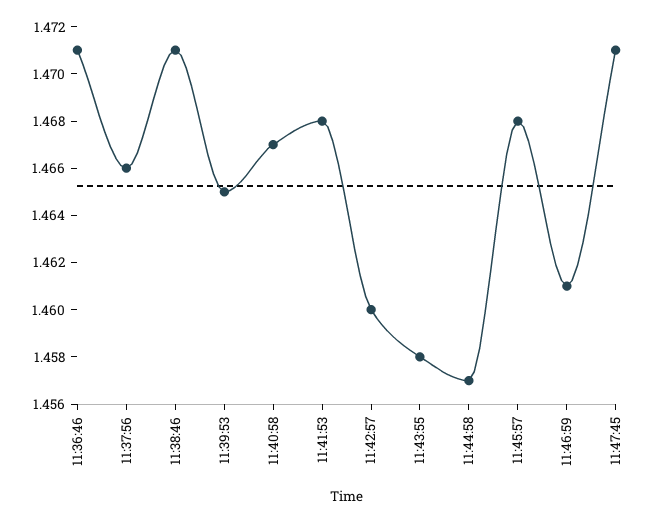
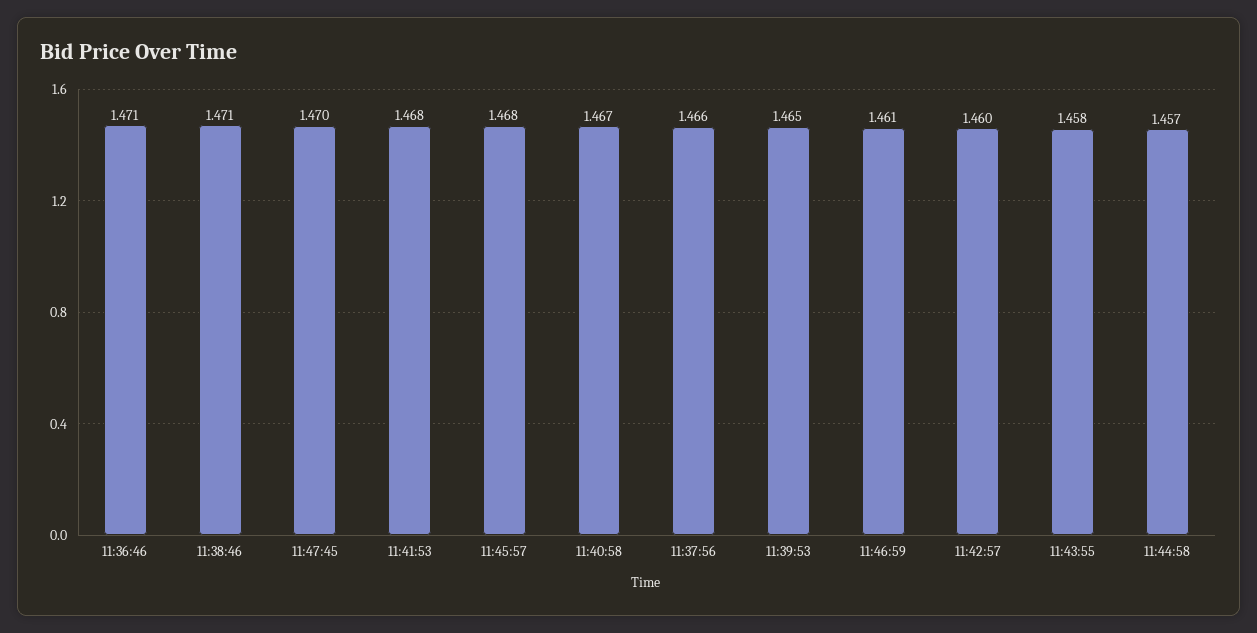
  {
    "11:36:46": 1.471,
    "11:37:56": 1.466,
    "11:38:46": 1.471,
    "11:39:53": 1.465,
    "11:40:58": 1.467,
    "11:41:53": 1.468,
    "11:42:57": 1.46,
    "11:43:55": 1.458,
    "11:44:58": 1.457,
    "11:45:57": 1.468,
    "11:46:59": 1.461,
-   "11:47:45": 1.471
+   "11:47:45": 1.47
  }

